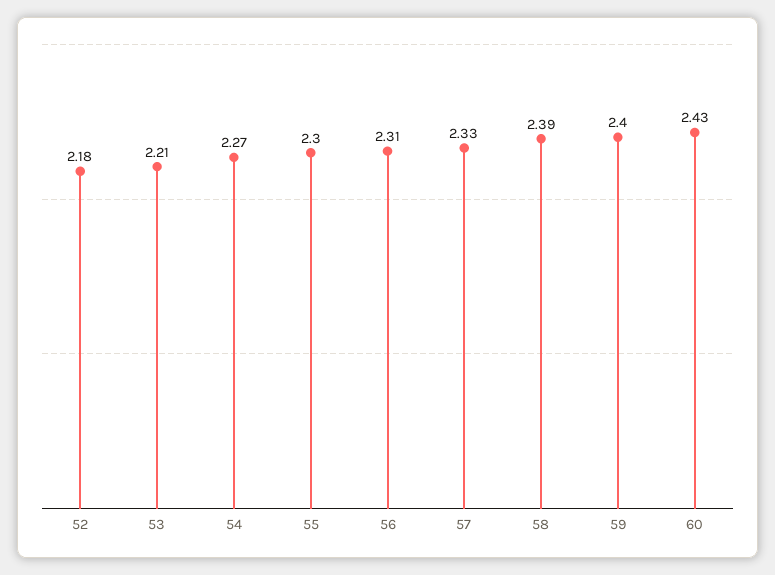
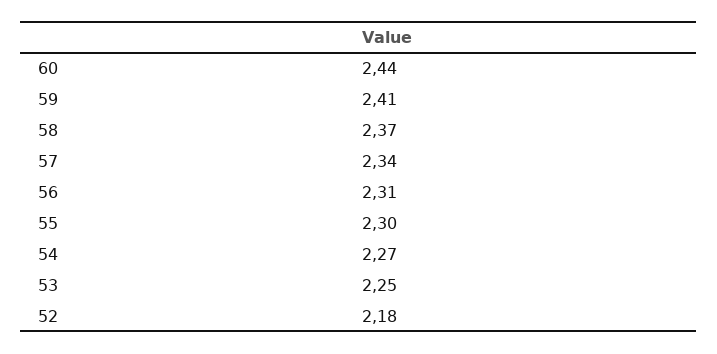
  {
    "52": 2.18,
-   "53": 2.21,
+   "53": 2.25,
    "54": 2.27,
    "55": 2.3,
    "56": 2.31,
-   "57": 2.33,
+   "57": 2.34,
-   "58": 2.39,
+   "58": 2.37,
-   "59": 2.4,
+   "59": 2.41,
-   "60": 2.43
+   "60": 2.44
  }

